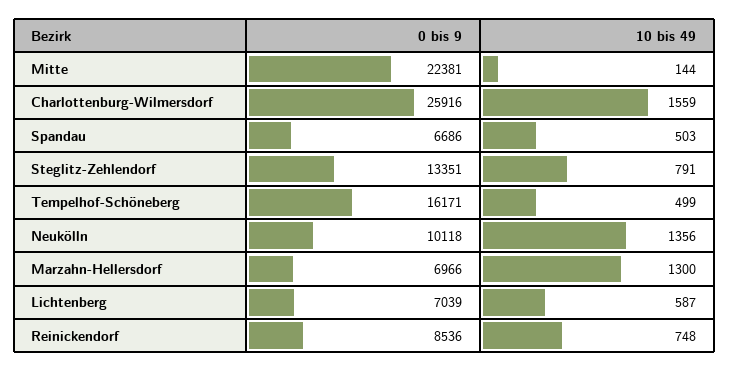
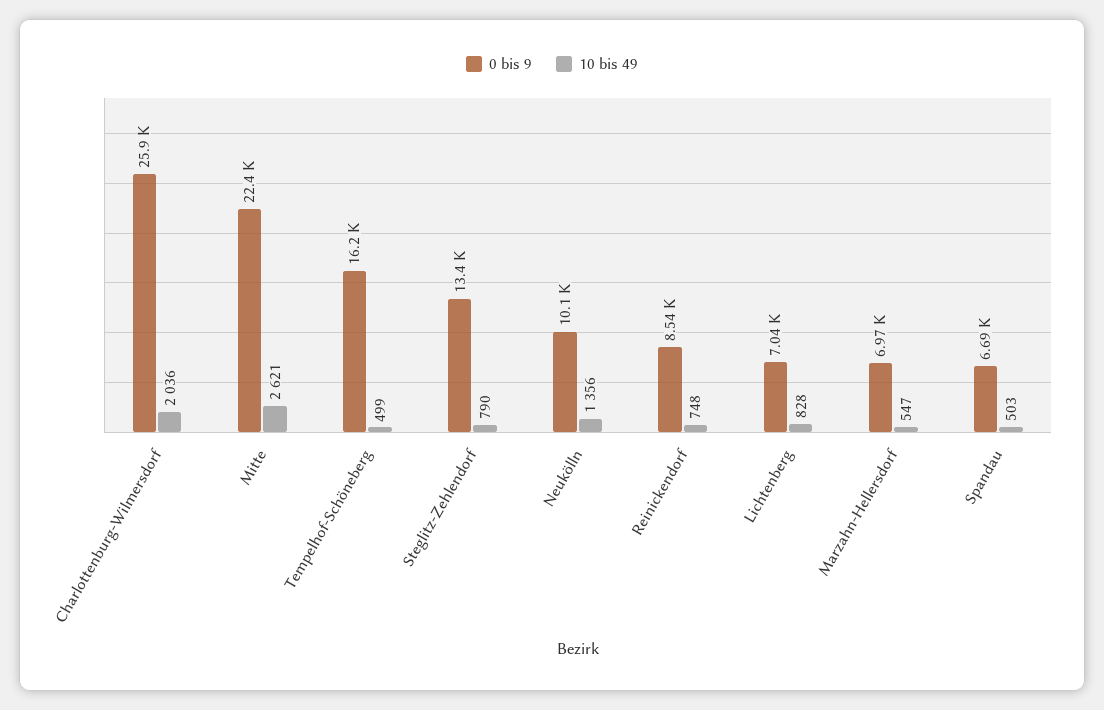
  {
    "0 bis 9": {
      "Mitte": 22381,
      "Charlottenburg-Wilmersdorf": 25916,
      "Spandau": 6686,
      "Steglitz-Zehlendorf": 13351,
      "Tempelhof-Schöneberg": 16171,
      "Neukölln": 10118,
      "Marzahn-Hellersdorf": 6966,
      "Lichtenberg": 7039,
      "Reinickendorf": 8536
    },
    "10 bis 49": {
-     "Mitte": 144,
+     "Mitte": 2621,
-     "Charlottenburg-Wilmersdorf": 1559,
+     "Charlottenburg-Wilmersdorf": 2036,
      "Spandau": 503,
-     "Steglitz-Zehlendorf": 791,
+     "Steglitz-Zehlendorf": 790,
      "Tempelhof-Schöneberg": 499,
      "Neukölln": 1356,
-     "Marzahn-Hellersdorf": 1300,
+     "Marzahn-Hellersdorf": 547,
-     "Lichtenberg": 587,
+     "Lichtenberg": 828,
      "Reinickendorf": 748
    }
  }

